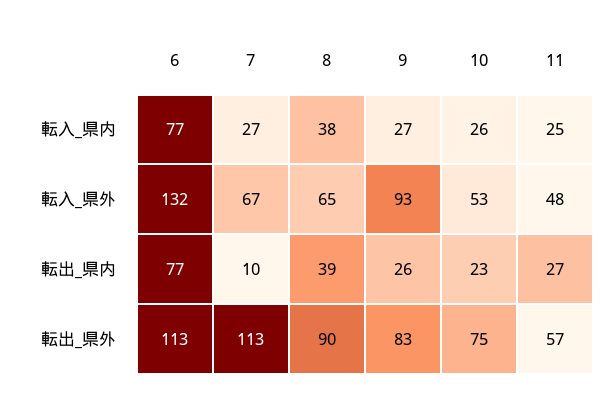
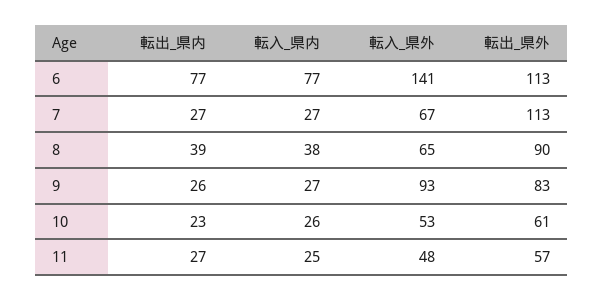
  {
    "6": {
      "転入_県内": 77,
-     "転入_県外": 132,
+     "転入_県外": 141,
      "転出_県内": 77,
      "転出_県外": 113
    },
    "7": {
      "転入_県内": 27,
      "転入_県外": 67,
-     "転出_県内": 10,
+     "転出_県内": 27,
      "転出_県外": 113
    },
    "8": {
      "転入_県内": 38,
      "転入_県外": 65,
      "転出_県内": 39,
      "転出_県外": 90
    },
    "9": {
      "転入_県内": 27,
      "転入_県外": 93,
      "転出_県内": 26,
      "転出_県外": 83
    },
    "10": {
      "転入_県内": 26,
      "転入_県外": 53,
      "転出_県内": 23,
-     "転出_県外": 75
+     "転出_県外": 61
    },
    "11": {
      "転入_県内": 25,
      "転入_県外": 48,
      "転出_県内": 27,
      "転出_県外": 57
    }
  }

